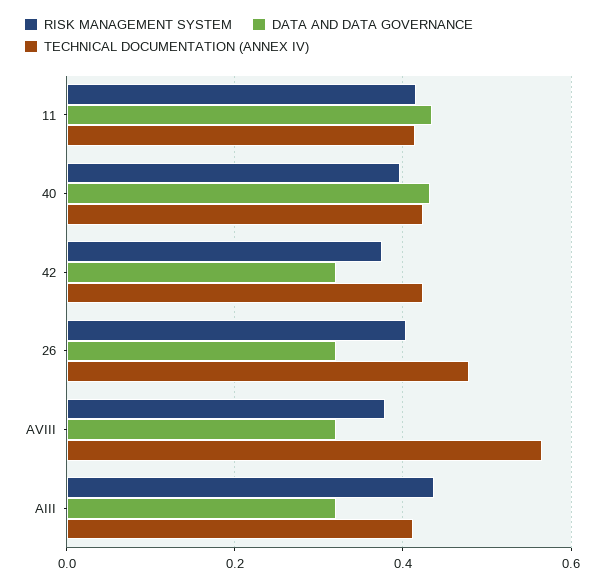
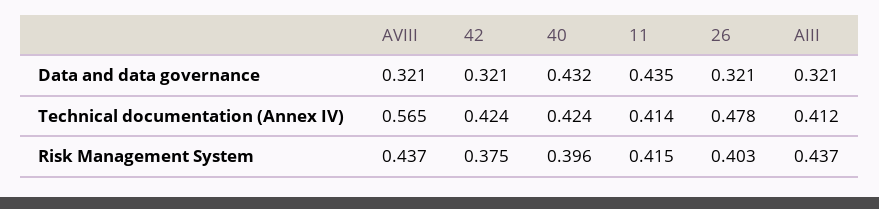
  {
    "RISK MANAGEMENT SYSTEM": {
      "11": 0.415,
      "40": 0.396,
      "42": 0.375,
      "26": 0.403,
-     "AVIII": 0.38,
+     "AVIII": 0.437,
      "AIII": 0.437
    },
    "DATA AND DATA GOVERNANCE": {
      "11": 0.435,
      "40": 0.432,
      "42": 0.321,
      "26": 0.321,
      "AVIII": 0.321,
      "AIII": 0.321
    },
    "TECHNICAL DOCUMENTATION (ANNEX IV)": {
      "11": 0.414,
      "40": 0.424,
      "42": 0.424,
      "26": 0.478,
      "AVIII": 0.565,
      "AIII": 0.412
    }
  }

